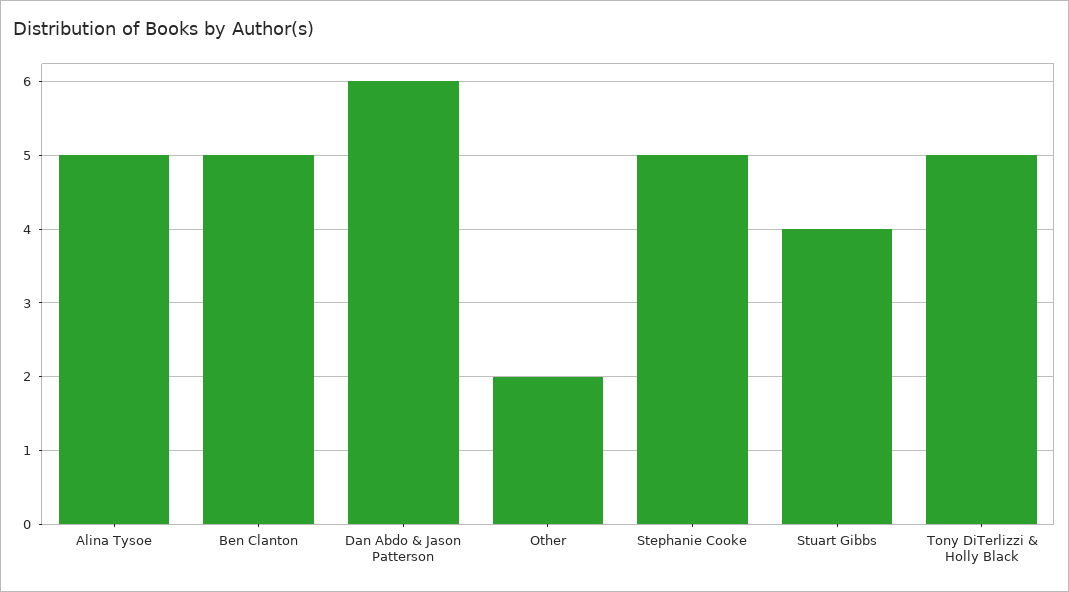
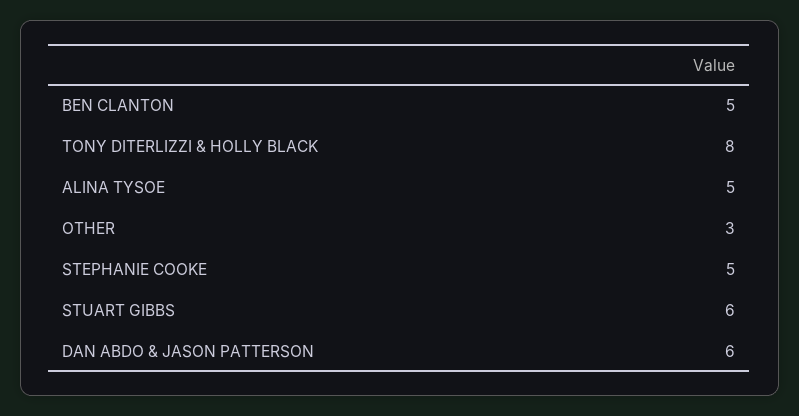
  {
    "Alina Tysoe": 5,
    "Ben Clanton": 5,
    "Dan Abdo & Jason Patterson": 6,
-   "Other": 2,
+   "Other": 3,
    "Stephanie Cooke": 5,
-   "Stuart Gibbs": 4,
+   "Stuart Gibbs": 6,
-   "Tony DiTerlizzi & Holly Black": 5
+   "Tony DiTerlizzi & Holly Black": 8
  }

